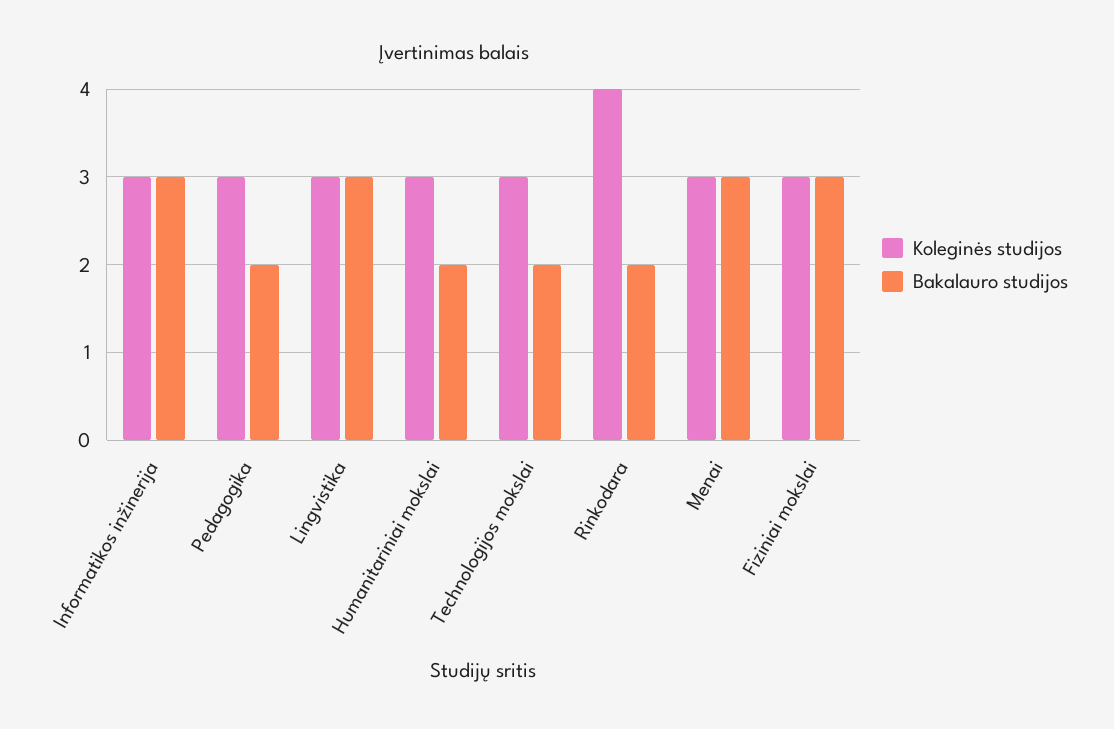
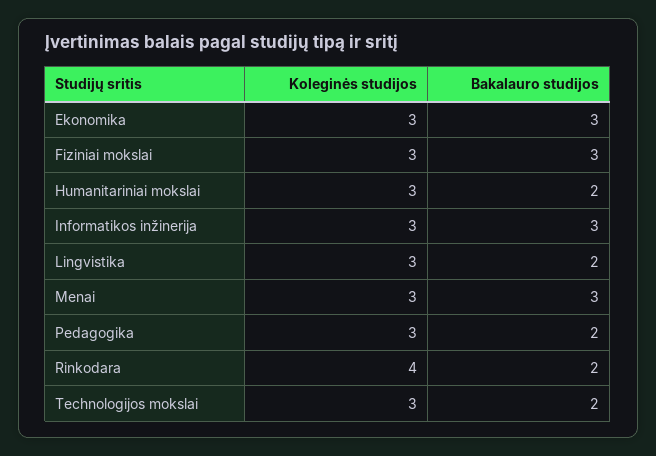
  {
    "Koleginės studijos": {
      "Informatikos inžinerija": 3,
      "Pedagogika": 3,
      "Lingvistika": 3,
      "Humanitariniai mokslai": 3,
      "Technologijos mokslai": 3,
      "Rinkodara": 4,
      "Menai": 3,
-     "Fiziniai mokslai": 3
+     "Fiziniai mokslai": 3,
+     "Ekonomika": 3
    },
    "Bakalauro studijos": {
      "Informatikos inžinerija": 3,
      "Pedagogika": 2,
-     "Lingvistika": 3,
+     "Lingvistika": 2,
      "Humanitariniai mokslai": 2,
      "Technologijos mokslai": 2,
      "Rinkodara": 2,
      "Menai": 3,
-     "Fiziniai mokslai": 3
+     "Fiziniai mokslai": 3,
+     "Ekonomika": 3
    }
  }

